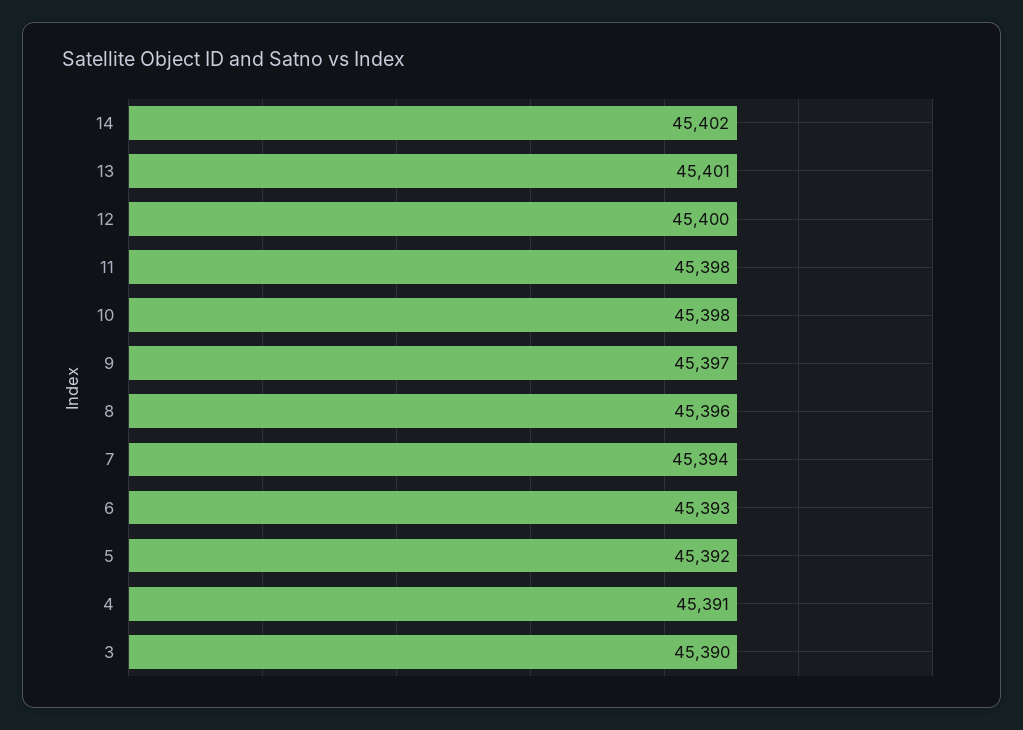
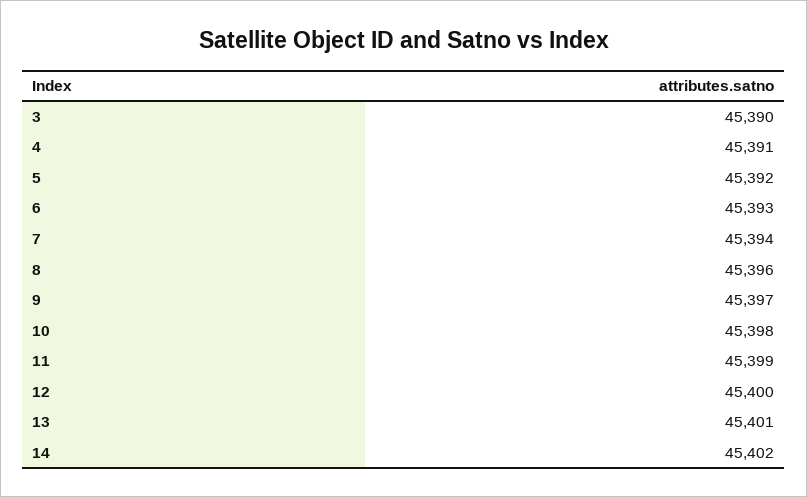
  {
    "14": 45402,
    "13": 45401,
    "12": 45400,
-   "11": 45398,
+   "11": 45399,
    "10": 45398,
    "9": 45397,
    "8": 45396,
    "7": 45394,
    "6": 45393,
    "5": 45392,
    "4": 45391,
    "3": 45390
  }

